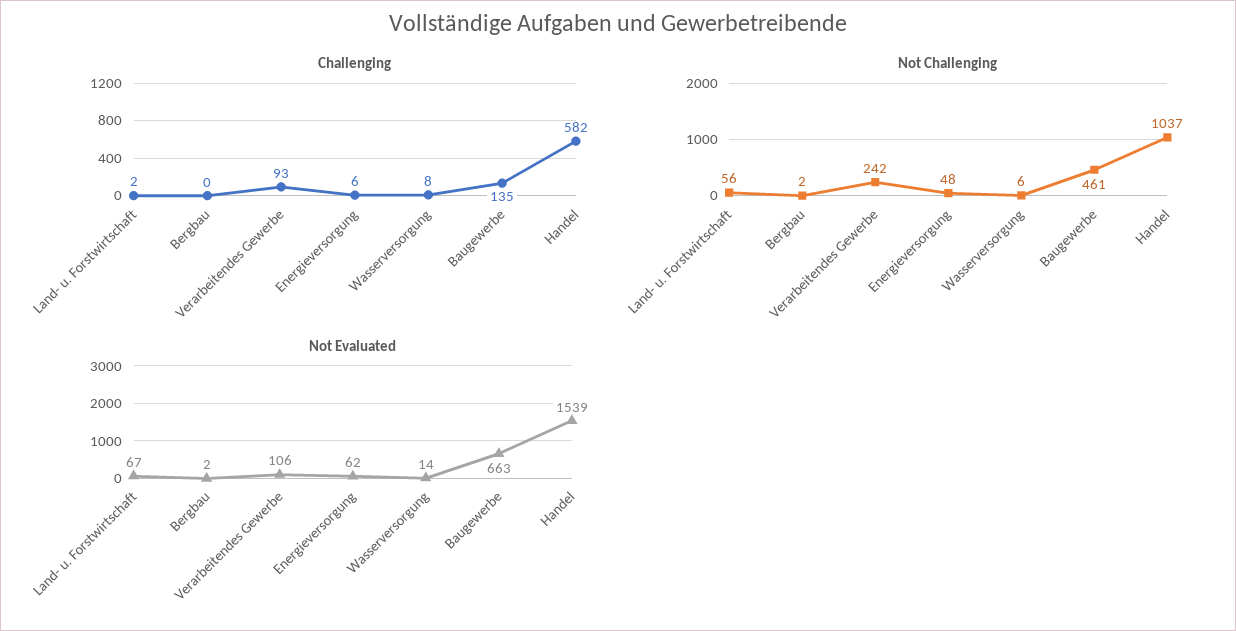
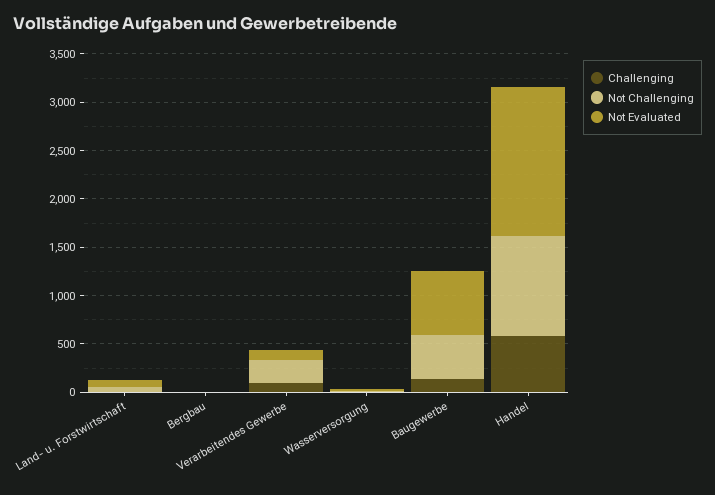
  {
    "Challenging": {
      "Land- u. Forstwirtschaft": 2,
      "Bergbau": 0,
      "Verarbeitendes Gewerbe": 93,
-     "Energieversorgung": 6,
      "Wasserversorgung": 8,
      "Baugewerbe": 135,
      "Handel": 582
    },
    "Not Challenging": {
      "Land- u. Forstwirtschaft": 56,
      "Bergbau": 2,
      "Verarbeitendes Gewerbe": 242,
-     "Energieversorgung": 48,
      "Wasserversorgung": 6,
      "Baugewerbe": 461,
      "Handel": 1037
    },
    "Not Evaluated": {
      "Land- u. Forstwirtschaft": 67,
      "Bergbau": 2,
      "Verarbeitendes Gewerbe": 106,
-     "Energieversorgung": 62,
      "Wasserversorgung": 14,
      "Baugewerbe": 663,
      "Handel": 1539
    }
  }

